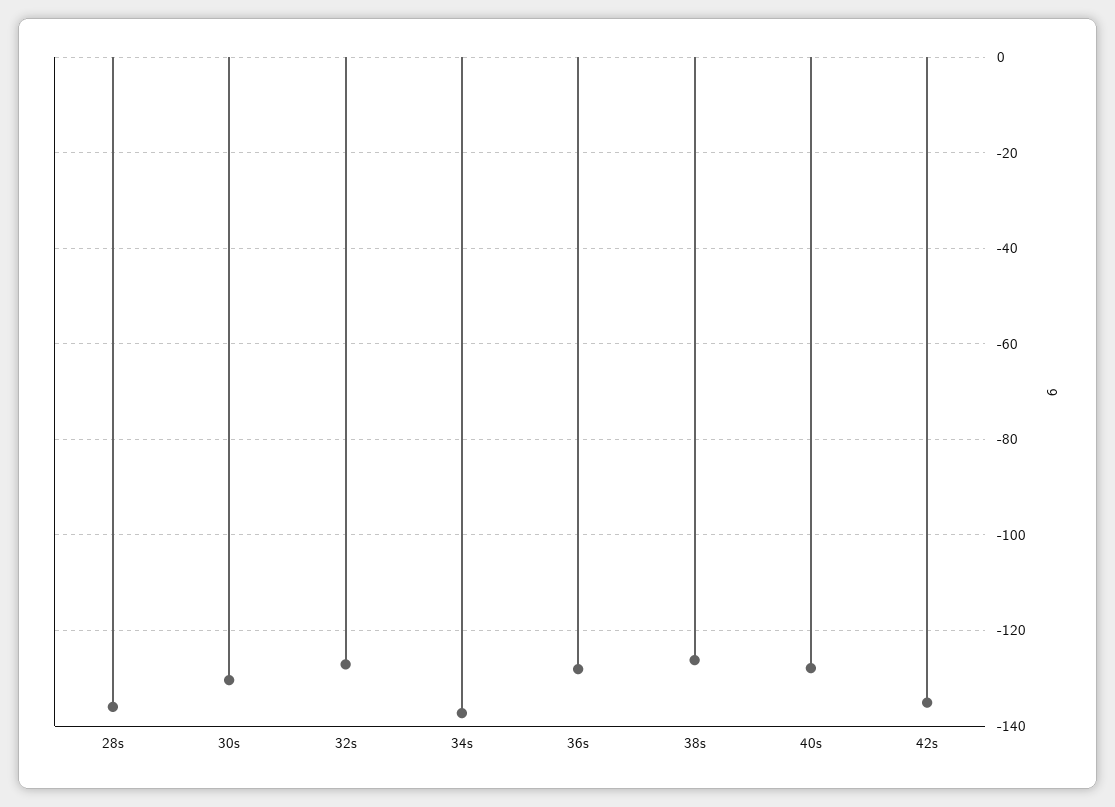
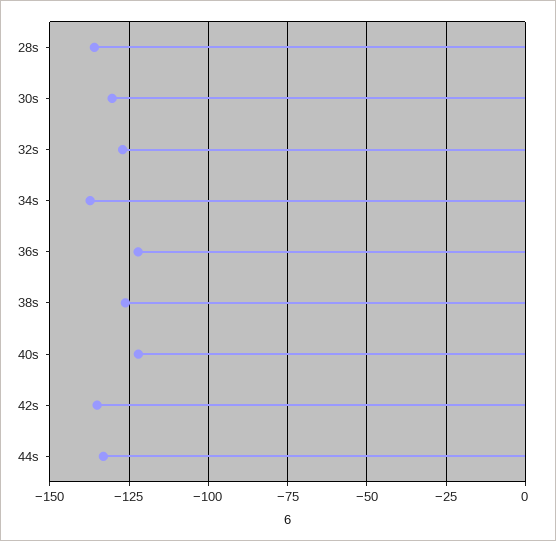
  {
    "28s": -136,
    "30s": -130,
    "32s": -128,
    "34s": -138,
-   "36s": -128,
+   "36s": -122.5,
    "38s": -126,
-   "40s": -128,
+   "40s": -122.5,
-   "42s": -136
+   "42s": -136,
+   "44s": -132.5
  }

